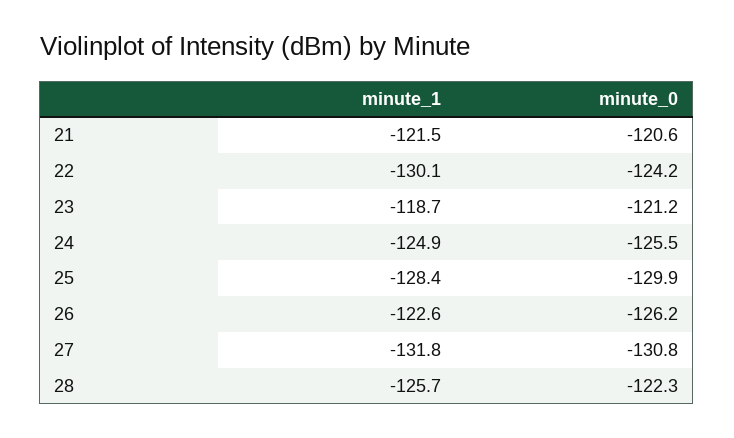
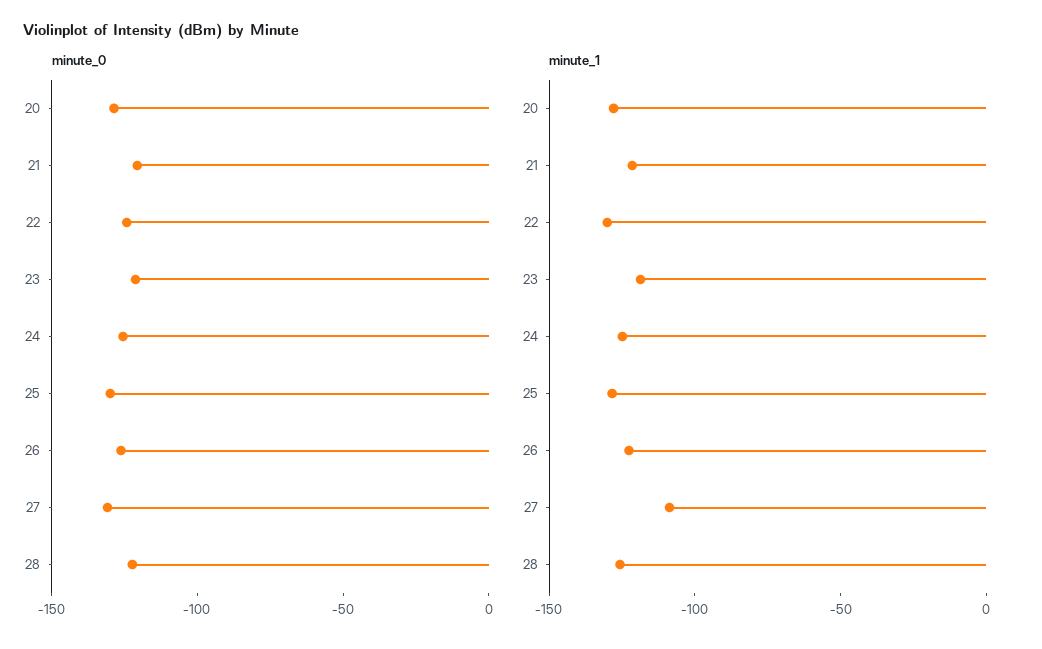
  {
    "minute_1": {
      "21": -121.5,
      "22": -130.1,
      "23": -118.7,
      "24": -124.9,
      "25": -128.4,
      "26": -122.6,
-     "27": -131.8,
+     "27": -110,
-     "28": -125.7
+     "28": -125.7,
+     "20": -130
    },
    "minute_0": {
      "21": -120.6,
      "22": -124.2,
      "23": -121.2,
      "24": -125.5,
      "25": -129.9,
      "26": -126.2,
      "27": -130.8,
-     "28": -122.3
+     "28": -122.3,
+     "20": -130
    }
  }

